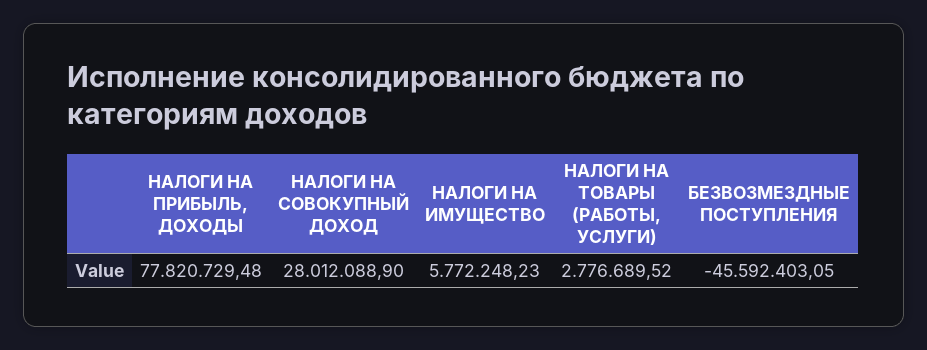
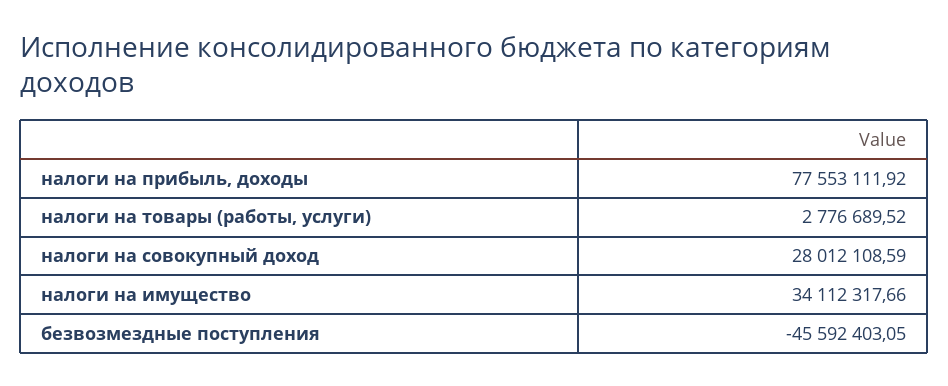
  {
-   "НАЛОГИ НА ПРИБЫЛЬ, ДОХОДЫ": 77820729.48,
+   "НАЛОГИ НА ПРИБЫЛЬ, ДОХОДЫ": 77553111.92,
-   "НАЛОГИ НА СОВОКУПНЫЙ ДОХОД": 28012088.9,
+   "НАЛОГИ НА СОВОКУПНЫЙ ДОХОД": 28012108.59,
-   "НАЛОГИ НА ИМУЩЕСТВО": 5772248.23,
+   "НАЛОГИ НА ИМУЩЕСТВО": 34112317.66,
    "НАЛОГИ НА ТОВАРЫ (РАБОТЫ, УСЛУГИ)": 2776689.52,
    "БЕЗВОЗМЕЗДНЫЕ ПОСТУПЛЕНИЯ": -45592403.05
  }

